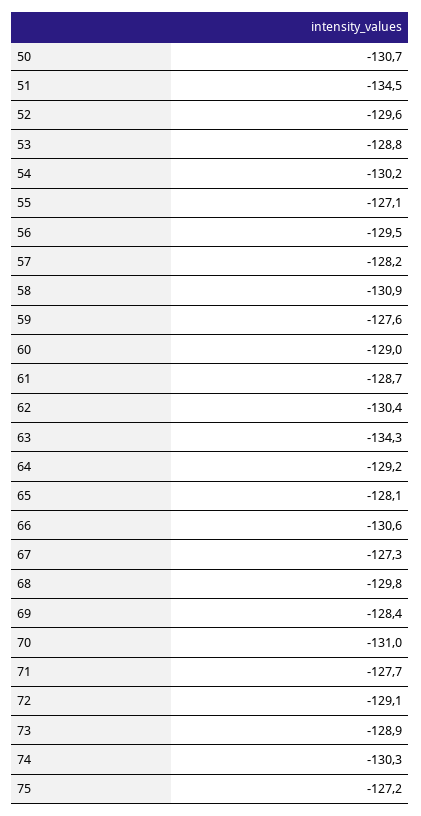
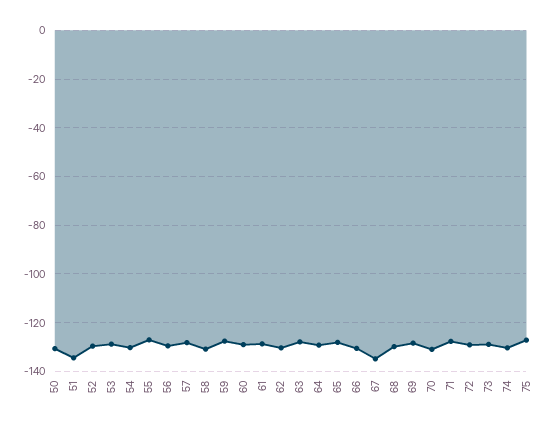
  {
    "50": -130.7,
    "51": -134.5,
    "52": -129.6,
    "53": -128.8,
    "54": -130.2,
    "55": -127.1,
    "56": -129.5,
    "57": -128.2,
    "58": -130.9,
    "59": -127.6,
    "60": -129,
    "61": -128.7,
    "62": -130.4,
-   "63": -134.3,
+   "63": -127.5,
    "64": -129.2,
    "65": -128.1,
    "66": -130.6,
-   "67": -127.3,
+   "67": -135,
    "68": -129.8,
    "69": -128.4,
    "70": -131,
    "71": -127.7,
    "72": -129.1,
    "73": -128.9,
    "74": -130.3,
    "75": -127.2
  }

